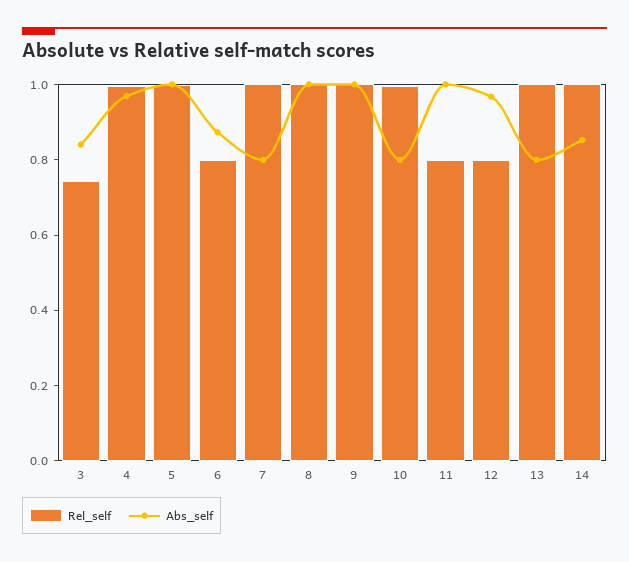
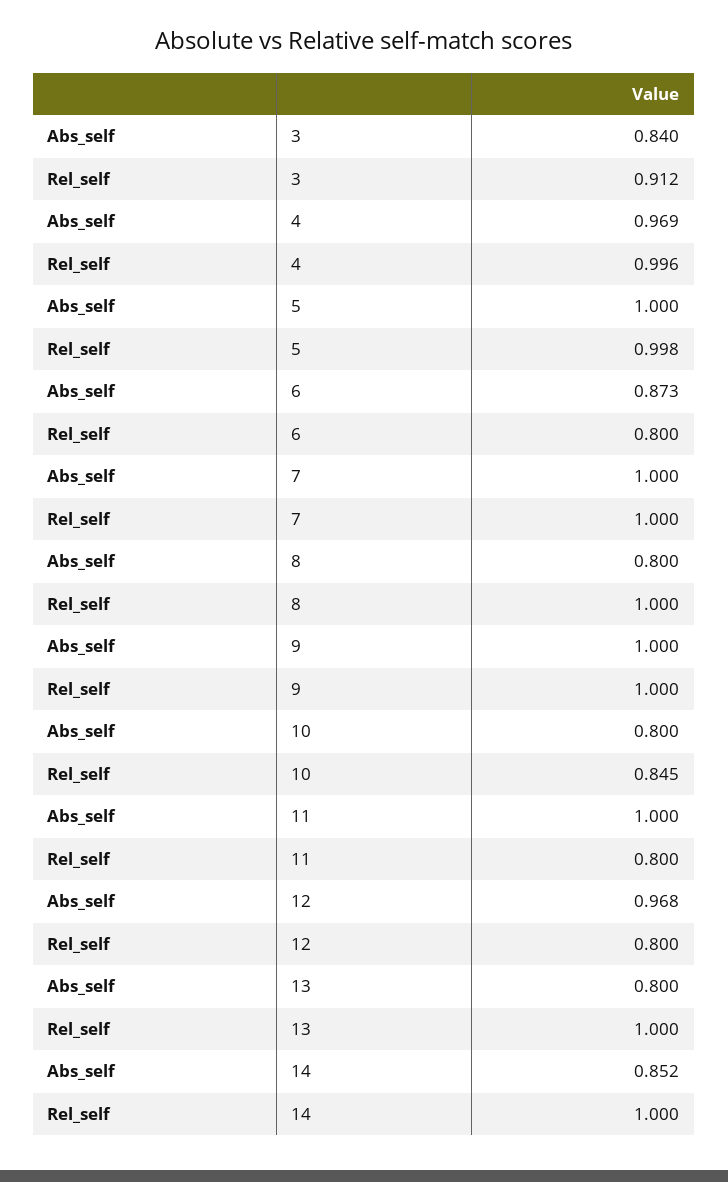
  {
    "Rel_self": {
-     "3": 0.75,
+     "3": 0.912,
      "4": 0.996,
      "5": 0.998,
      "6": 0.8,
      "7": 1,
      "8": 1,
      "9": 1,
-     "10": 1,
+     "10": 0.845,
      "11": 0.8,
      "12": 0.8,
      "13": 1,
      "14": 1
    },
    "Abs_self": {
      "3": 0.84,
      "4": 0.969,
      "5": 1,
      "6": 0.873,
-     "7": 0.8,
+     "7": 1,
-     "8": 1,
+     "8": 0.8,
      "9": 1,
      "10": 0.8,
      "11": 1,
      "12": 0.968,
      "13": 0.8,
      "14": 0.852
    }
  }

